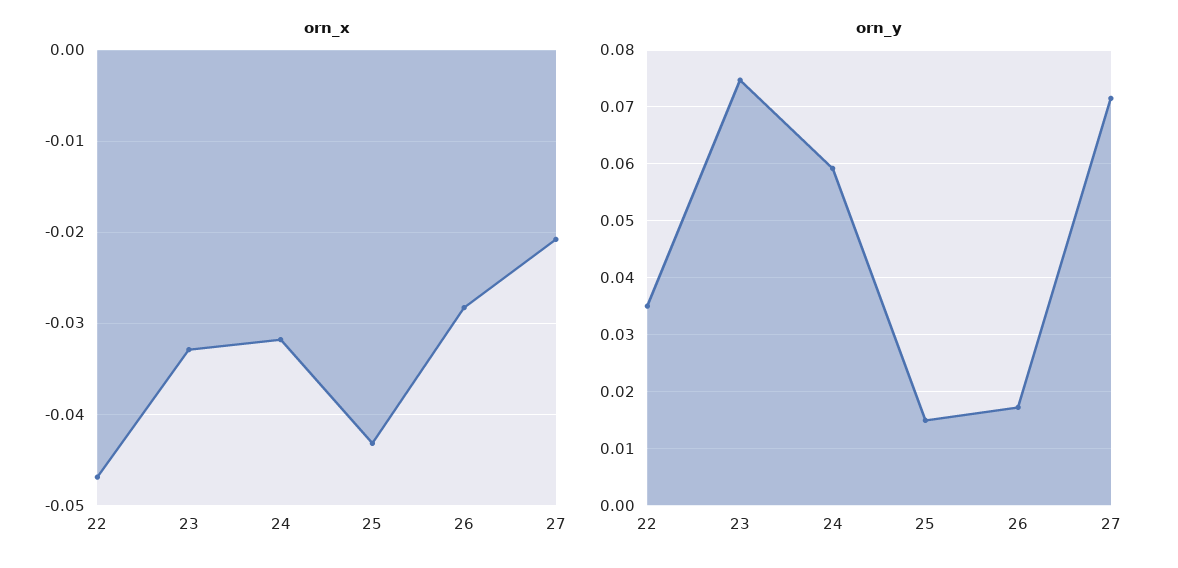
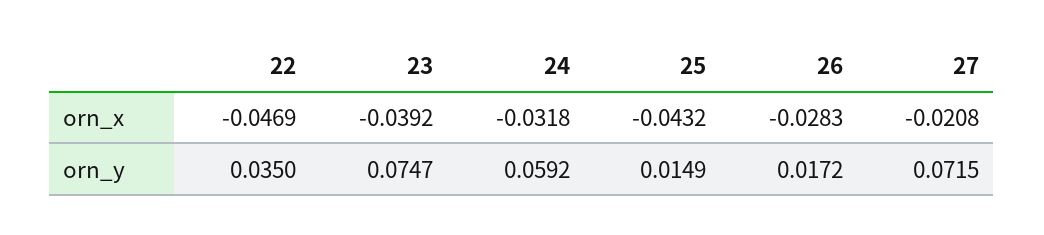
  {
    "orn_x": {
      "22": -0.0469,
-     "23": -0.033,
+     "23": -0.0392,
      "24": -0.0318,
      "25": -0.0432,
      "26": -0.0283,
      "27": -0.0208
    },
    "orn_y": {
      "22": 0.035,
      "23": 0.0747,
      "24": 0.0592,
      "25": 0.0149,
      "26": 0.0172,
      "27": 0.0715
    }
  }

